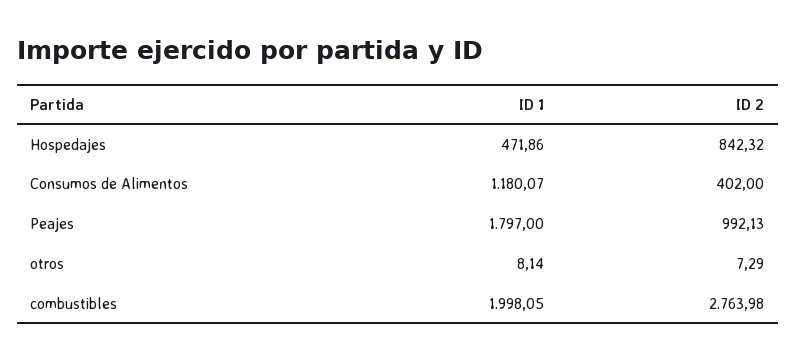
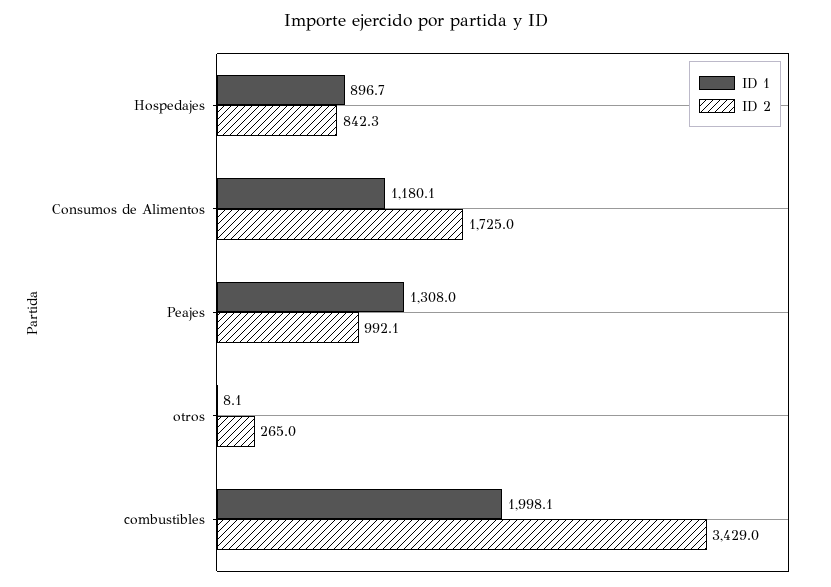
  {
    "ID 1": {
-     "Hospedajes": 471.86,
+     "Hospedajes": 896.7,
      "Consumos de Alimentos": 1180.07,
-     "Peajes": 1797,
+     "Peajes": 1308,
      "otros": 8.14,
      "combustibles": 1998.05
    },
    "ID 2": {
      "Hospedajes": 842.32,
-     "Consumos de Alimentos": 402,
+     "Consumos de Alimentos": 1725,
      "Peajes": 992.13,
-     "otros": 7.29,
+     "otros": 265,
-     "combustibles": 2763.98
+     "combustibles": 3429
    }
  }

